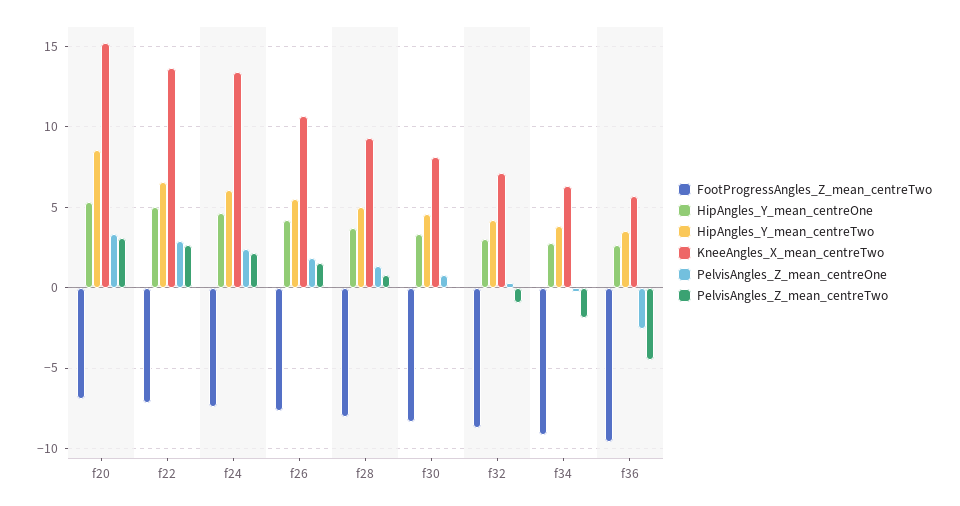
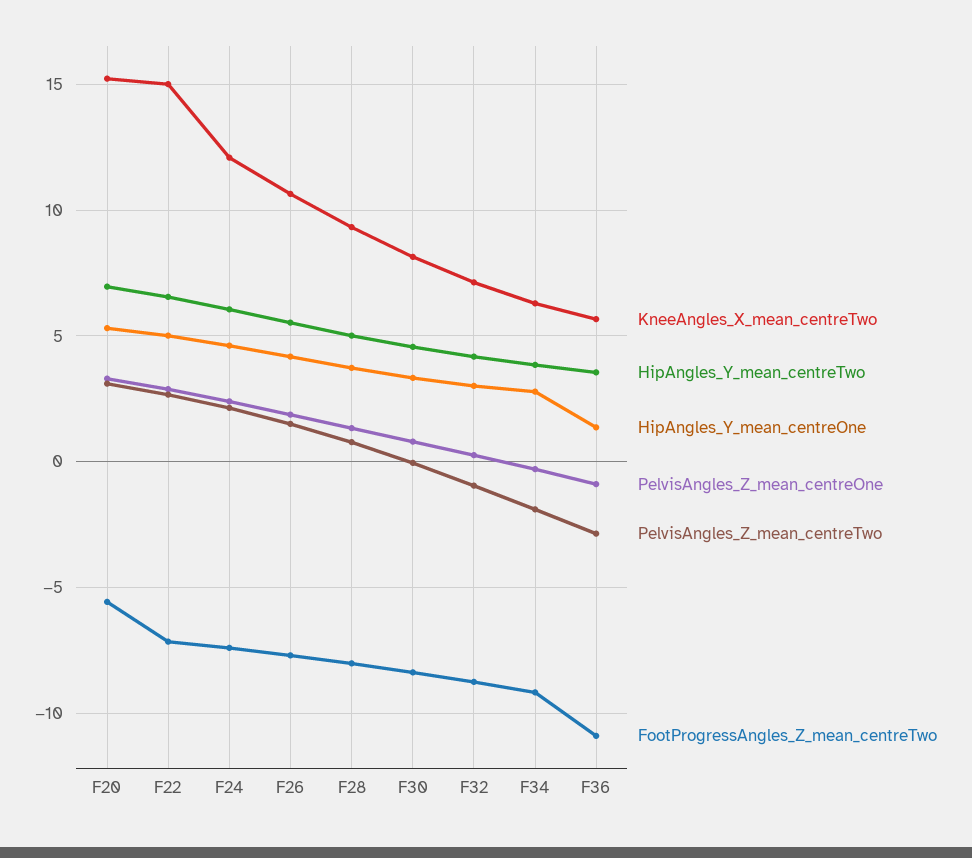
  {
    "FootProgressAngles_Z_mean_centreTwo": {
-     "f20": -7,
+     "f20": -5.5,
      "f22": -7,
      "f24": -7.5,
      "f26": -7.5,
      "f28": -8,
      "f30": -8.5,
      "f32": -9,
      "f34": -9,
-     "f36": -9.5
+     "f36": -11
    },
    "HipAngles_Y_mean_centreOne": {
      "f20": 5.5,
      "f22": 5,
      "f24": 4.5,
      "f26": 4,
      "f28": 3.5,
      "f30": 3.5,
      "f32": 3,
      "f34": 3,
-     "f36": 2.5
+     "f36": 1.5
    },
    "HipAngles_Y_mean_centreTwo": {
-     "f20": 8.5,
+     "f20": 7,
      "f22": 6.5,
      "f24": 6,
      "f26": 5.5,
      "f28": 5,
      "f30": 4.5,
      "f32": 4,
      "f34": 4,
      "f36": 3.5
    },
    "KneeAngles_X_mean_centreTwo": {
      "f20": 15,
-     "f22": 13.5,
+     "f22": 15,
-     "f24": 13.5,
+     "f24": 12,
      "f26": 10.5,
      "f28": 9.5,
      "f30": 8,
      "f32": 7,
      "f34": 6.5,
      "f36": 5.5
    },
    "PelvisAngles_Z_mean_centreOne": {
      "f20": 3.5,
      "f22": 3,
      "f24": 2.5,
      "f26": 2,
      "f28": 1.5,
      "f30": 1,
      "f32": 0.5,
      "f34": -0.5,
-     "f36": -2.5
+     "f36": -1
    },
    "PelvisAngles_Z_mean_centreTwo": {
      "f20": 3,
      "f22": 2.5,
      "f24": 2,
      "f26": 1.5,
      "f28": 1,
      "f30": 0,
      "f32": -1,
      "f34": -2,
-     "f36": -4.5
+     "f36": -3
    }
  }

